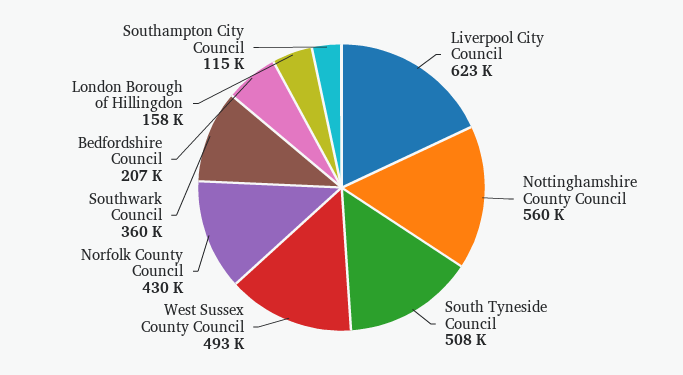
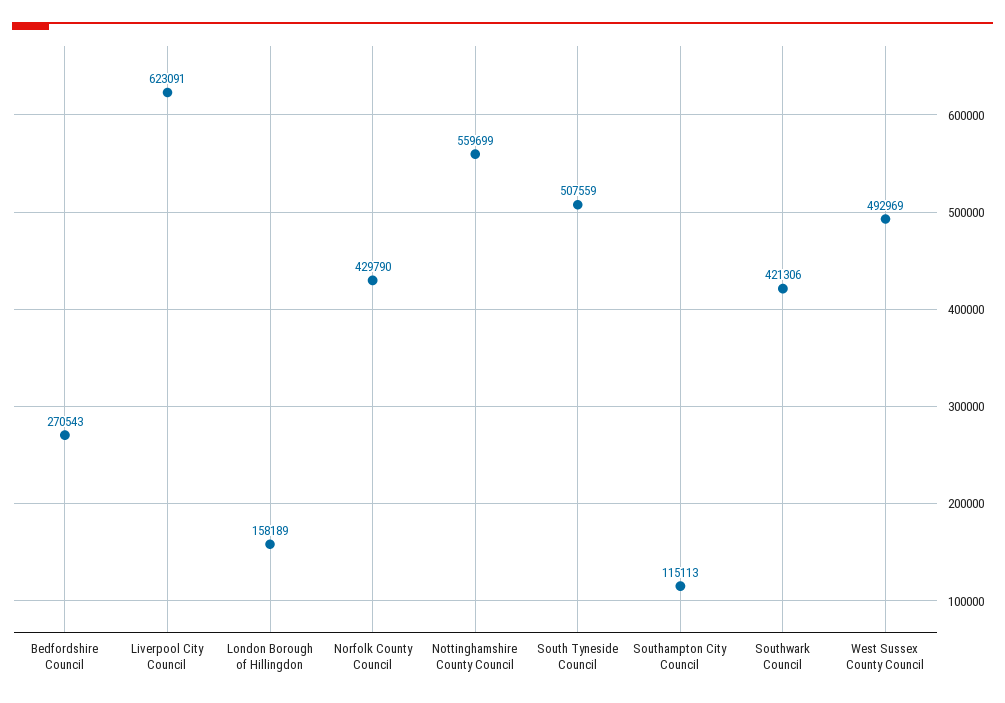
  {
    "Liverpool City Council": 623091,
    "Nottinghamshire County Council": 559699,
    "South Tyneside Council": 507559,
    "West Sussex County Council": 492969,
    "Norfolk County Council": 429790,
-   "Southwark Council": 360000,
+   "Southwark Council": 421306,
-   "Bedfordshire Council": 207000,
+   "Bedfordshire Council": 270543,
    "London Borough of Hillingdon": 158189,
    "Southampton City Council": 115113
  }

